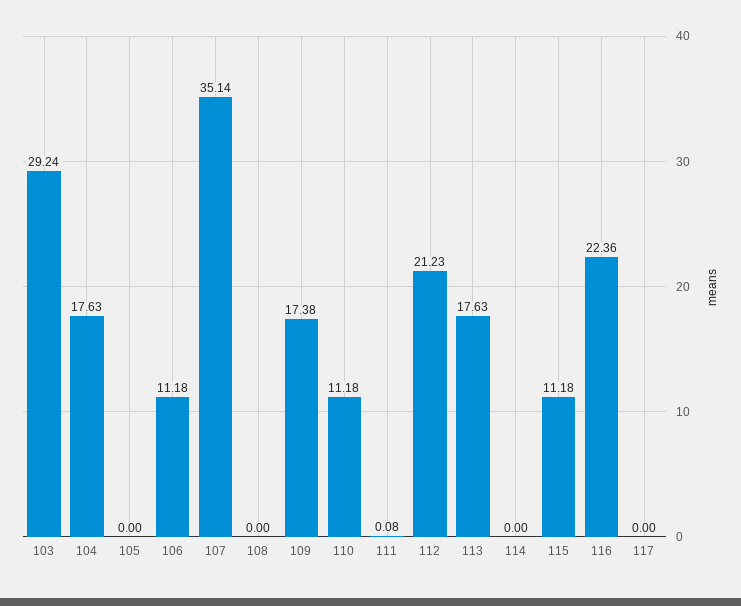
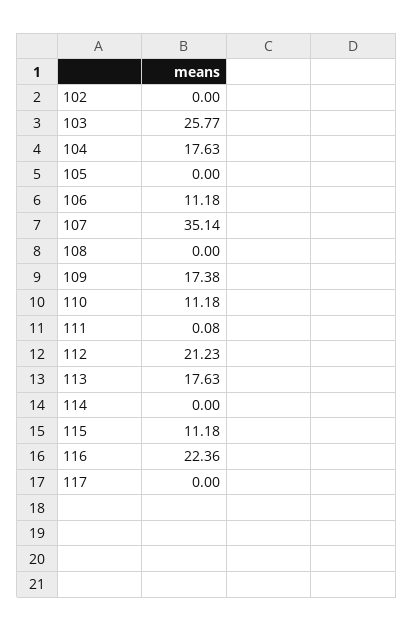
  {
-   "103": 29.24,
+   "103": 25.77,
    "104": 17.63,
    "105": 0,
    "106": 11.18,
    "107": 35.14,
    "108": 0,
    "109": 17.38,
    "110": 11.18,
    "111": 0.08,
    "112": 21.23,
    "113": 17.63,
    "114": 0,
    "115": 11.18,
    "116": 22.36,
-   "117": 0
+   "117": 0,
+   "102": 0
  }

